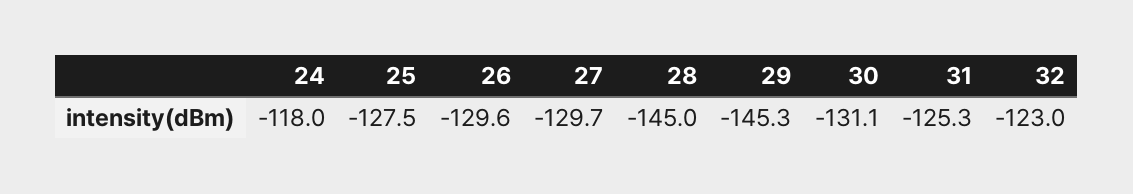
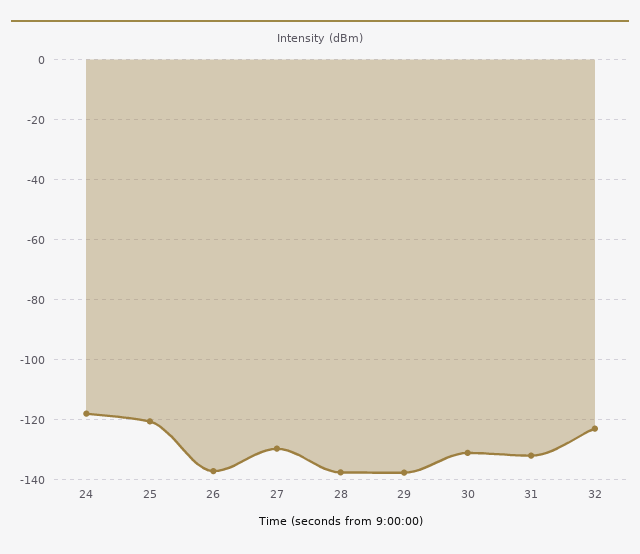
  {
    "24": -118,
-   "25": -127.5,
+   "25": -120,
-   "26": -129.6,
+   "26": -137.5,
    "27": -129.7,
-   "28": -145,
+   "28": -137.5,
-   "29": -145.3,
+   "29": -137.5,
    "30": -131.1,
-   "31": -125.3,
+   "31": -132.5,
    "32": -123
  }

